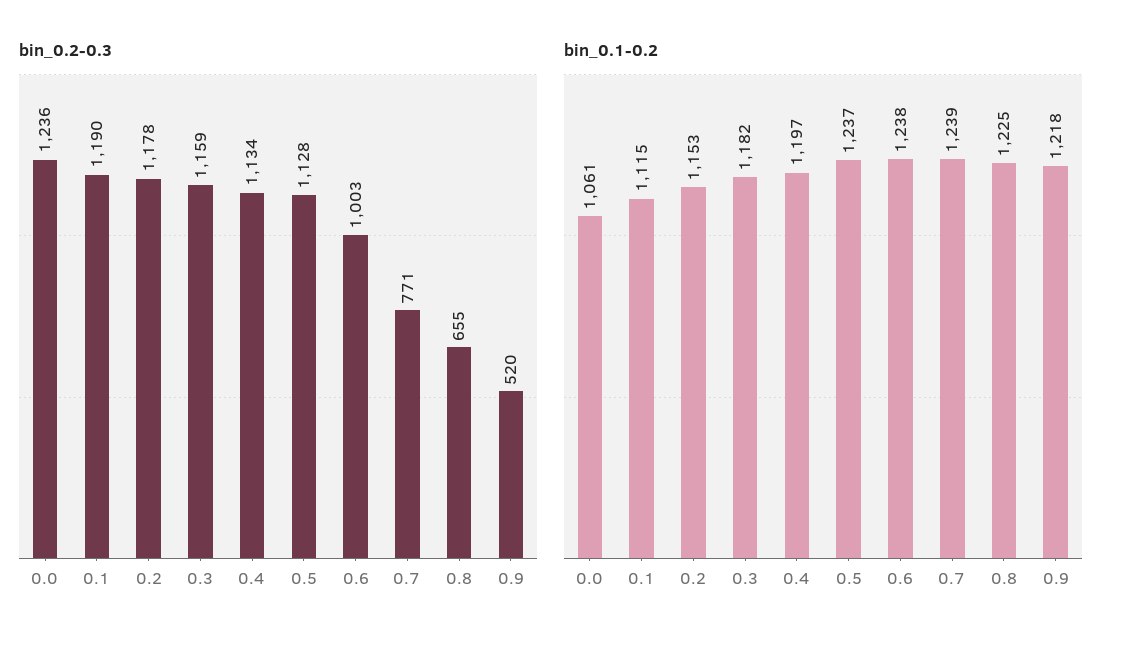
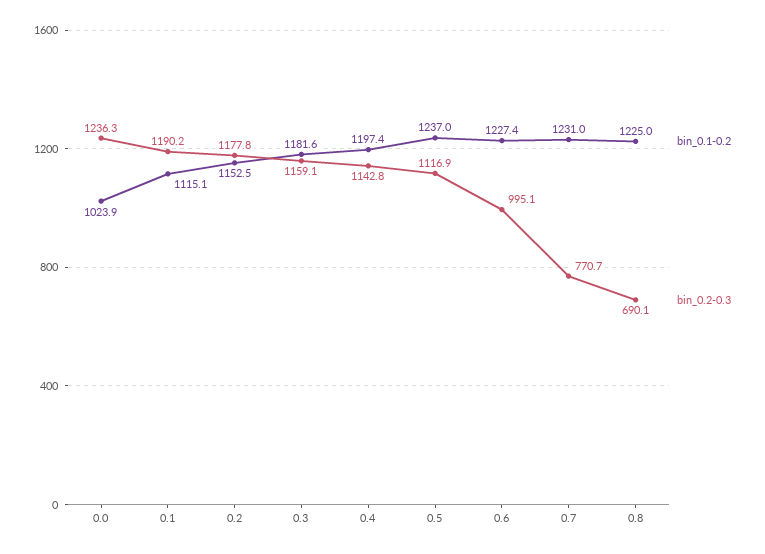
  {
    "bin_0.2-0.3": {
      "0.0": 1236.3,
      "0.1": 1190.2,
      "0.2": 1177.8,
      "0.3": 1159.1,
-     "0.4": 1134,
+     "0.4": 1142.8,
-     "0.5": 1128,
+     "0.5": 1116.9,
-     "0.6": 1003,
+     "0.6": 995.1,
      "0.7": 770.7,
-     "0.8": 655,
+     "0.8": 690.1
-     "0.9": 520
    },
    "bin_0.1-0.2": {
-     "0.0": 1061,
+     "0.0": 1023.9,
      "0.1": 1115.1,
      "0.2": 1152.5,
      "0.3": 1181.6,
      "0.4": 1197.4,
      "0.5": 1237,
-     "0.6": 1238,
+     "0.6": 1227.4,
-     "0.7": 1239,
+     "0.7": 1231,
-     "0.8": 1225,
+     "0.8": 1225
-     "0.9": 1218
    }
  }

